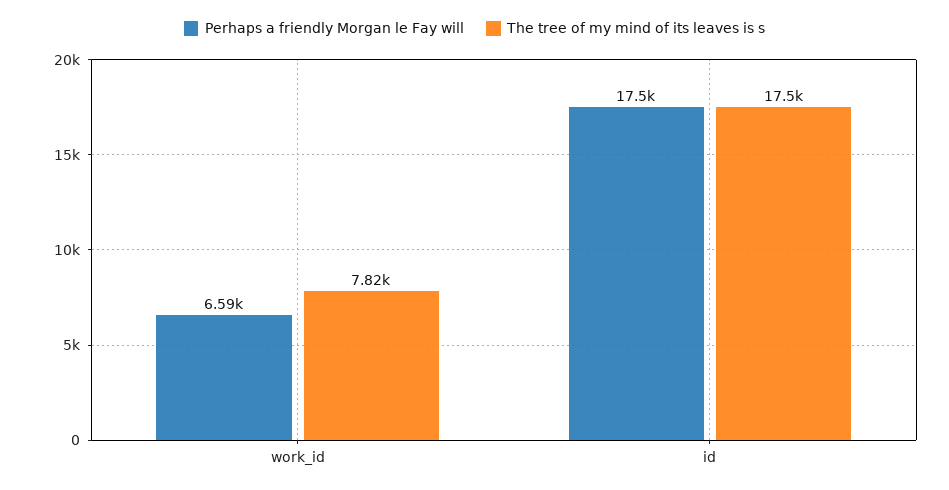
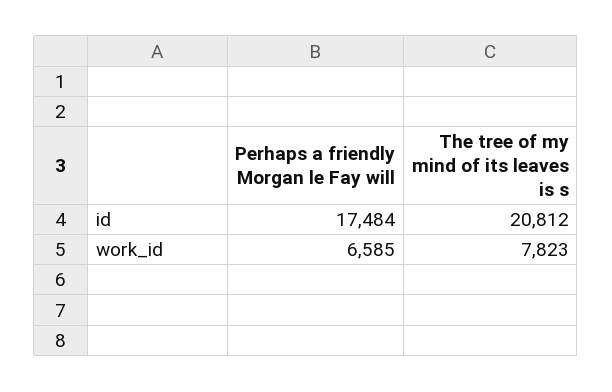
  {
    "Perhaps a friendly Morgan le Fay will": {
      "work_id": 6585,
      "id": 17484
    },
    "The tree of my mind of its leaves is s": {
      "work_id": 7823,
-     "id": 17500
+     "id": 20812
    }
  }

